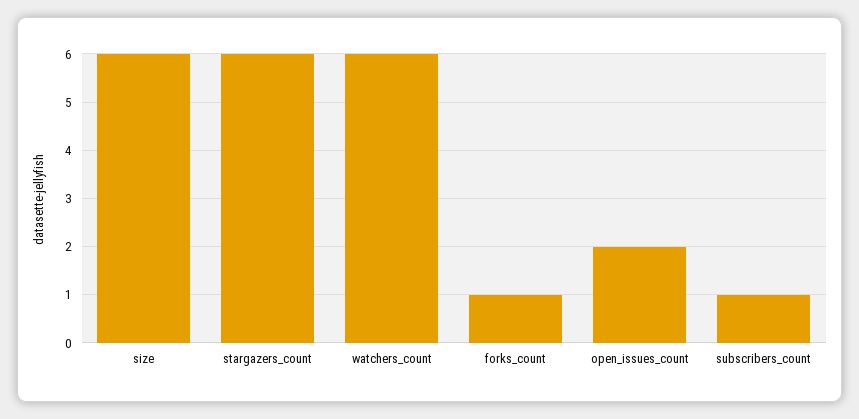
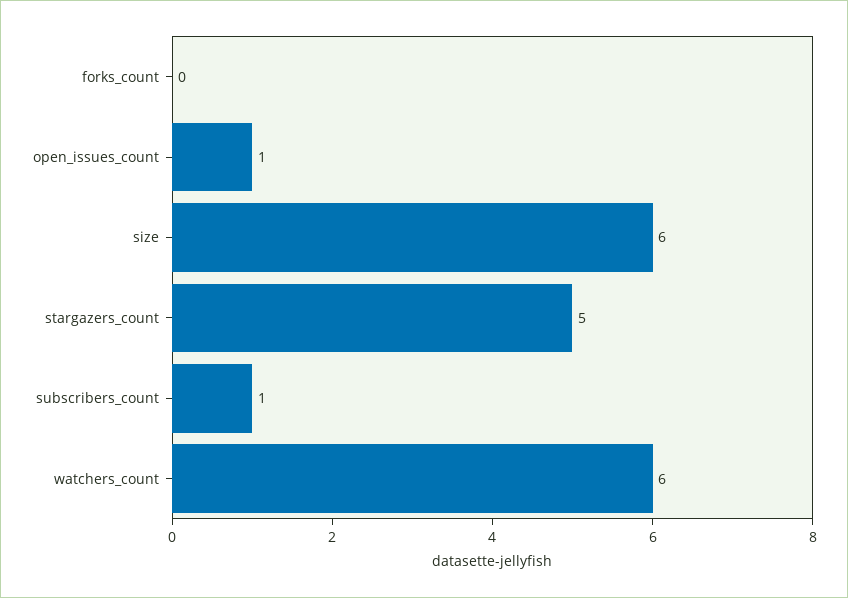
  {
    "size": 6,
-   "stargazers_count": 6,
+   "stargazers_count": 5,
    "watchers_count": 6,
-   "forks_count": 1,
+   "forks_count": 0,
-   "open_issues_count": 2,
+   "open_issues_count": 1,
    "subscribers_count": 1
  }

